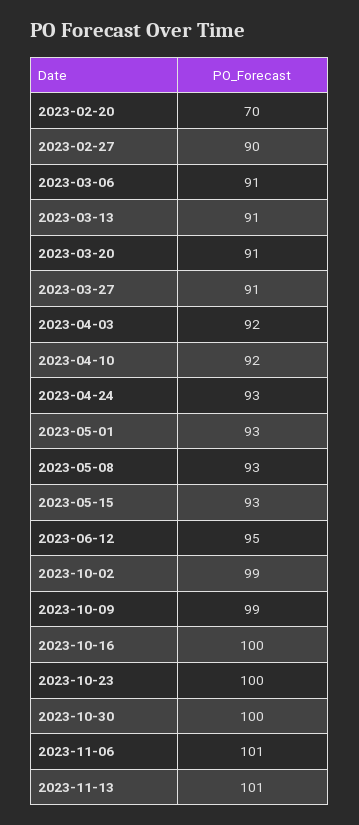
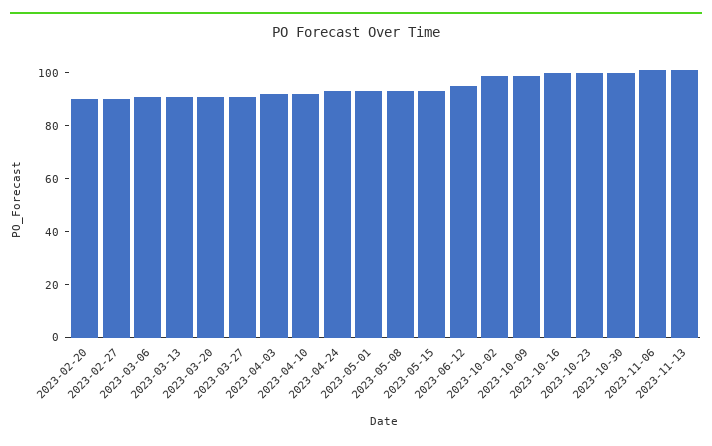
  {
-   "2023-02-20": 70,
+   "2023-02-20": 90,
    "2023-02-27": 90,
    "2023-03-06": 91,
    "2023-03-13": 91,
    "2023-03-20": 91,
    "2023-03-27": 91,
    "2023-04-03": 92,
    "2023-04-10": 92,
    "2023-04-24": 93,
    "2023-05-01": 93,
    "2023-05-08": 93,
    "2023-05-15": 93,
    "2023-06-12": 95,
    "2023-10-02": 99,
    "2023-10-09": 99,
    "2023-10-16": 100,
    "2023-10-23": 100,
    "2023-10-30": 100,
    "2023-11-06": 101,
    "2023-11-13": 101
  }

